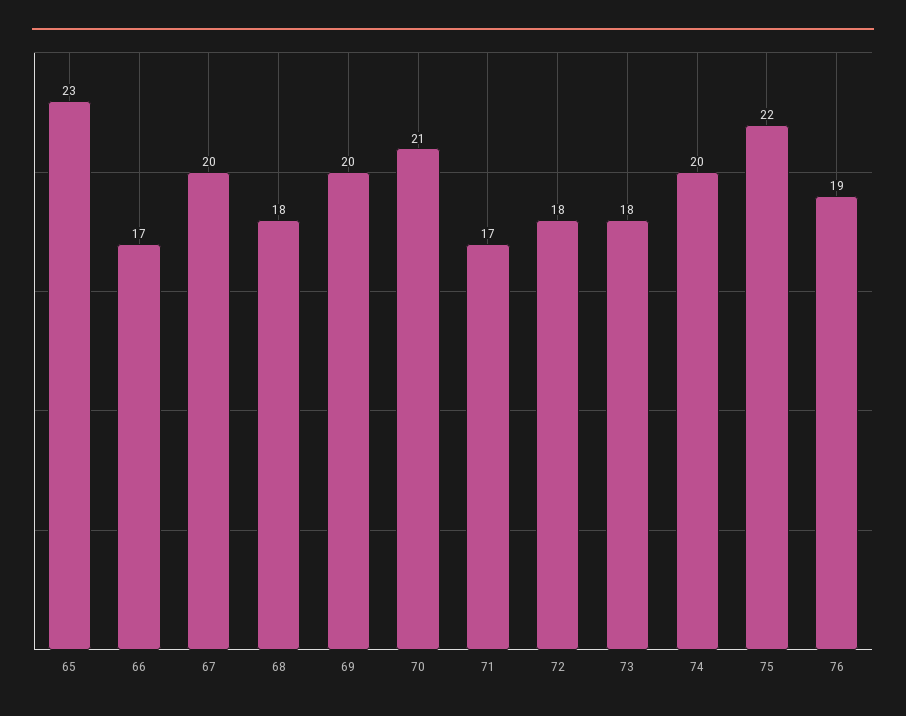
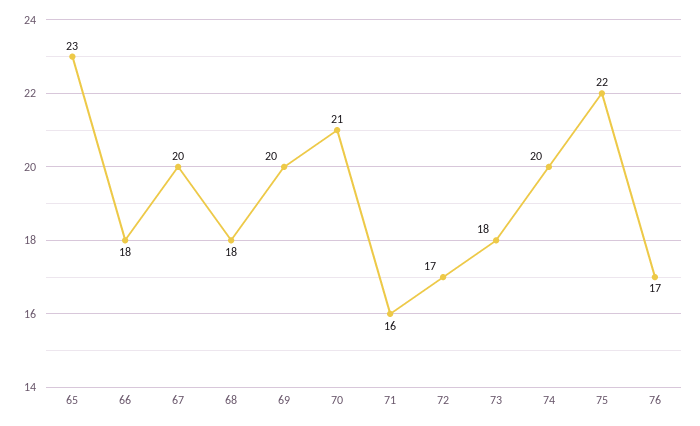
  {
    "65": 23,
-   "66": 17,
+   "66": 18,
    "67": 20,
    "68": 18,
    "69": 20,
    "70": 21,
-   "71": 17,
+   "71": 16,
-   "72": 18,
+   "72": 17,
    "73": 18,
    "74": 20,
    "75": 22,
-   "76": 19
+   "76": 17
  }

